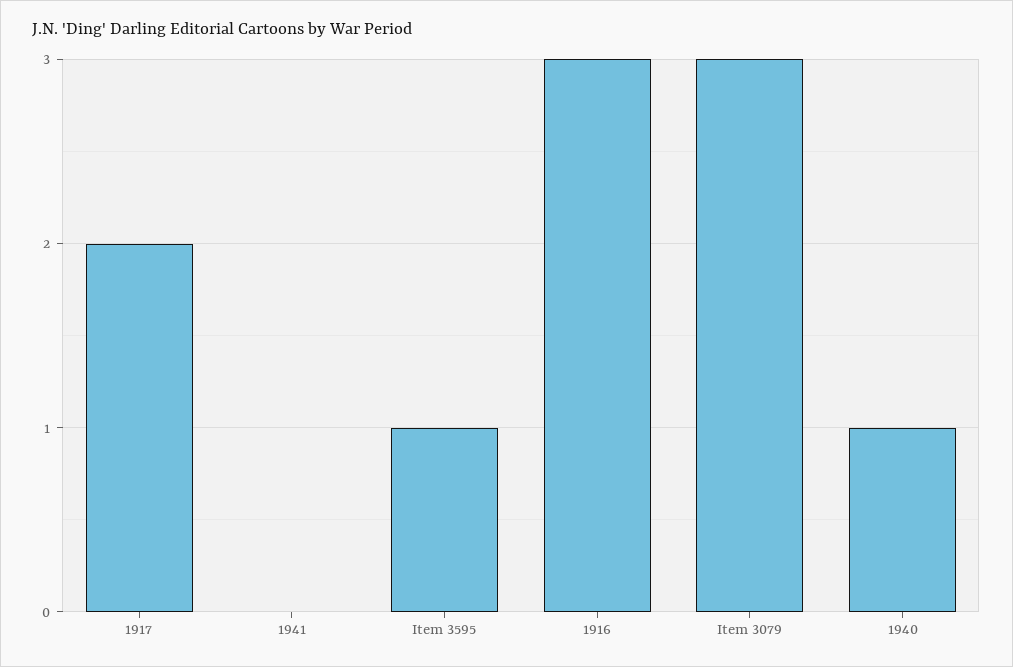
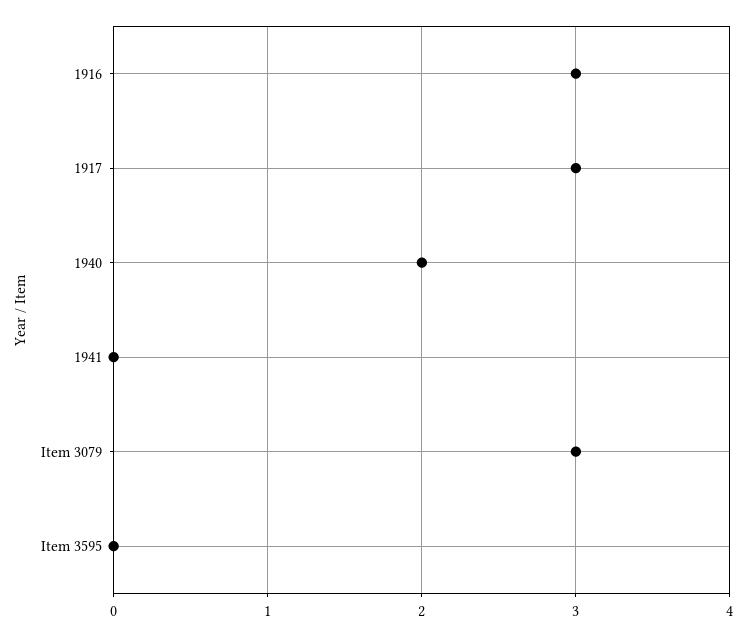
  {
-   "1917": 2,
+   "1917": 3,
    "1941": 0,
-   "Item 3595": 1,
+   "Item 3595": 0,
    "1916": 3,
    "Item 3079": 3,
-   "1940": 1
+   "1940": 2
  }

